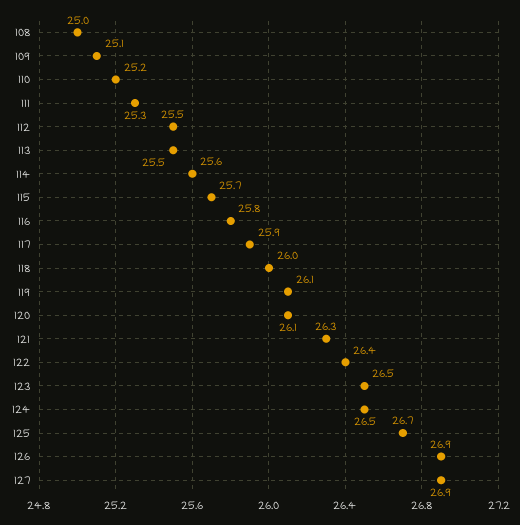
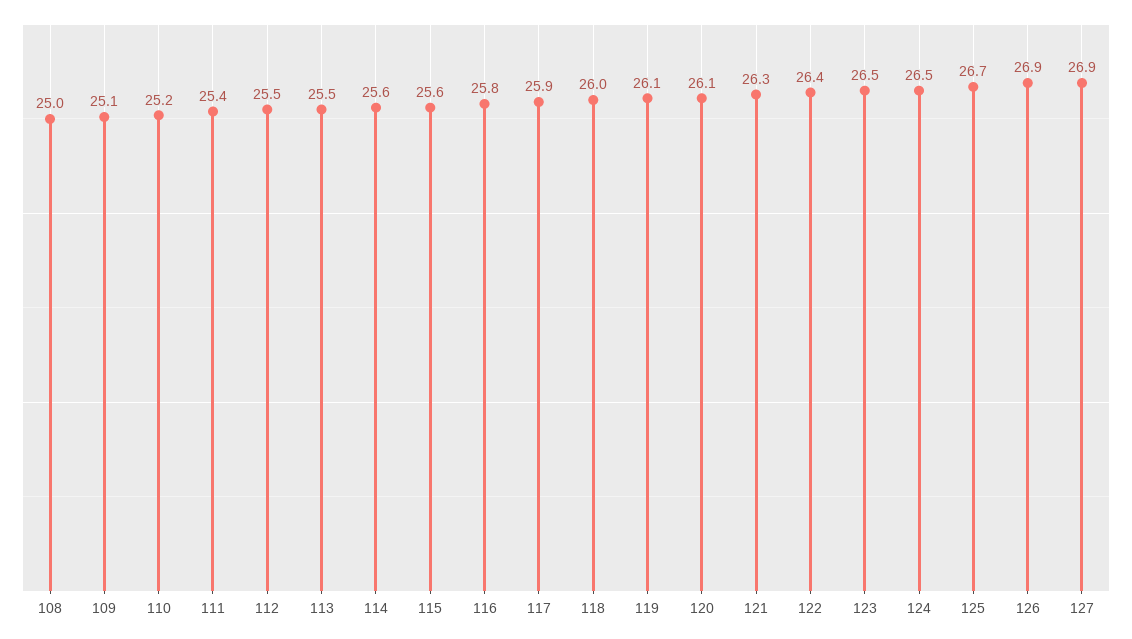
  {
    "108": 25,
    "109": 25.1,
    "110": 25.2,
-   "111": 25.3,
+   "111": 25.4,
    "112": 25.5,
    "113": 25.5,
    "114": 25.6,
-   "115": 25.7,
+   "115": 25.6,
    "116": 25.8,
    "117": 25.9,
    "118": 26,
    "119": 26.1,
    "120": 26.1,
    "121": 26.3,
    "122": 26.4,
    "123": 26.5,
    "124": 26.5,
    "125": 26.7,
    "126": 26.9,
    "127": 26.9
  }

